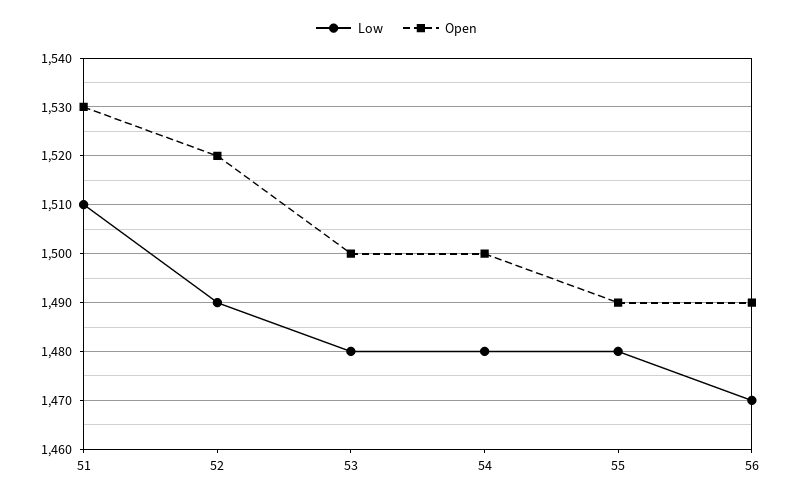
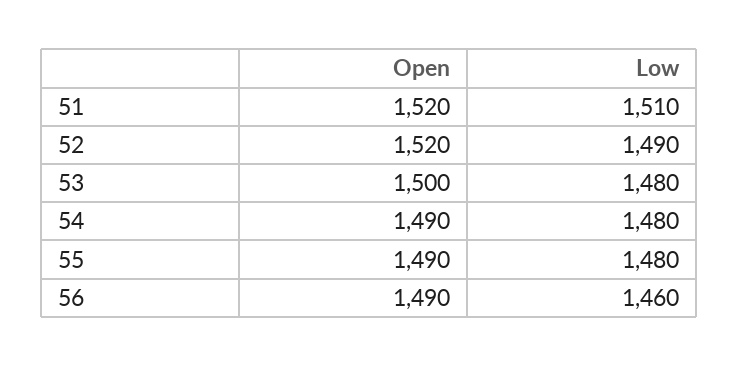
  {
    "Low": {
      "51": 1510,
      "52": 1490,
      "53": 1480,
      "54": 1480,
      "55": 1480,
-     "56": 1470
+     "56": 1460
    },
    "Open": {
-     "51": 1530,
+     "51": 1520,
      "52": 1520,
      "53": 1500,
-     "54": 1500,
+     "54": 1490,
      "55": 1490,
      "56": 1490
    }
  }

